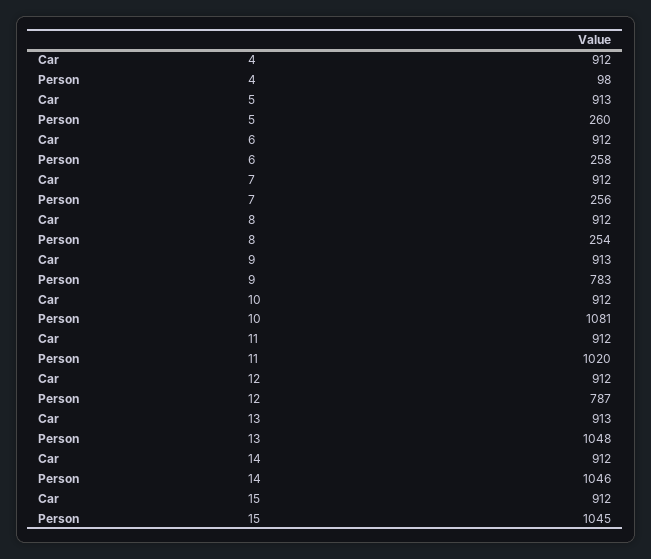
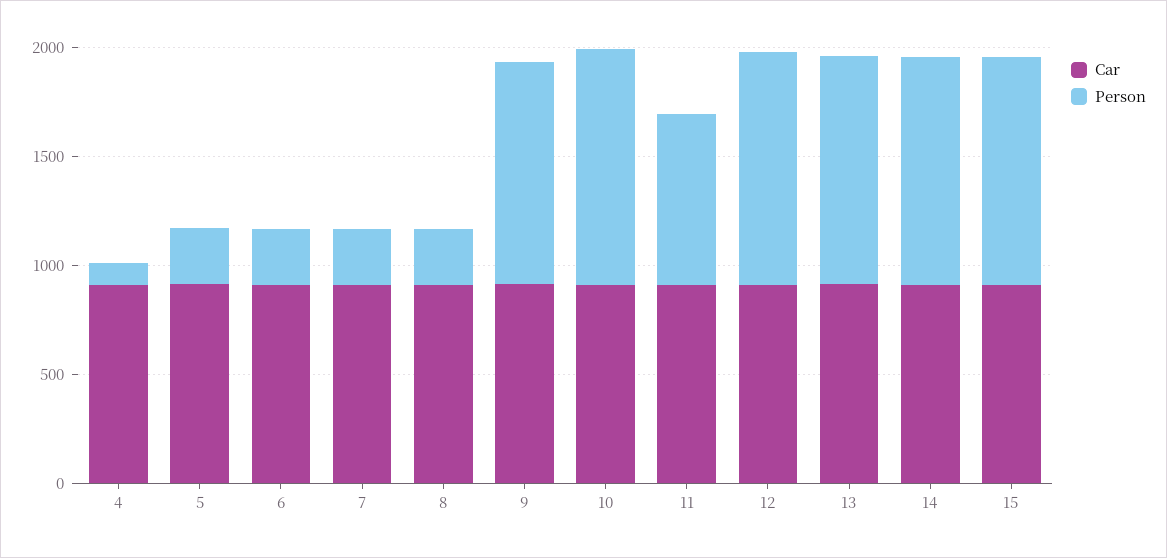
  {
    "Car": {
      "4": 912,
      "5": 913,
      "6": 912,
      "7": 912,
      "8": 912,
      "9": 913,
      "10": 912,
      "11": 912,
      "12": 912,
      "13": 913,
      "14": 912,
      "15": 912
    },
    "Person": {
      "4": 98,
      "5": 260,
      "6": 258,
      "7": 256,
      "8": 254,
-     "9": 783,
+     "9": 1000,
      "10": 1081,
-     "11": 1020,
+     "11": 800,
-     "12": 787,
+     "12": 1100,
      "13": 1048,
      "14": 1046,
      "15": 1045
    }
  }

